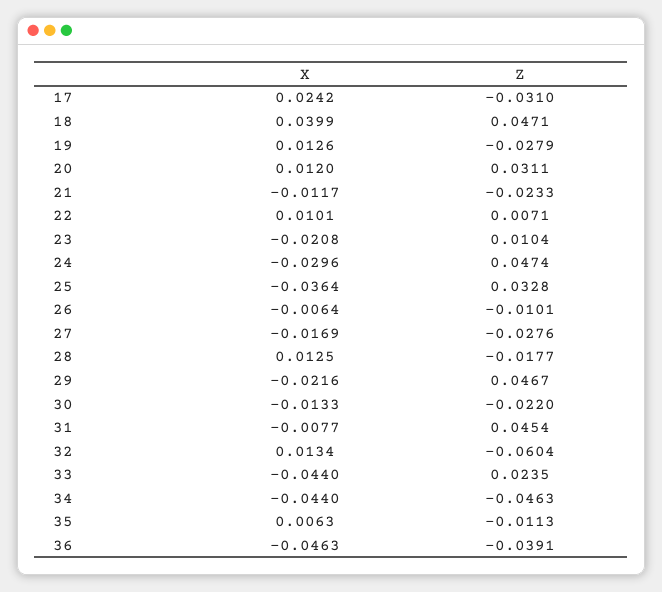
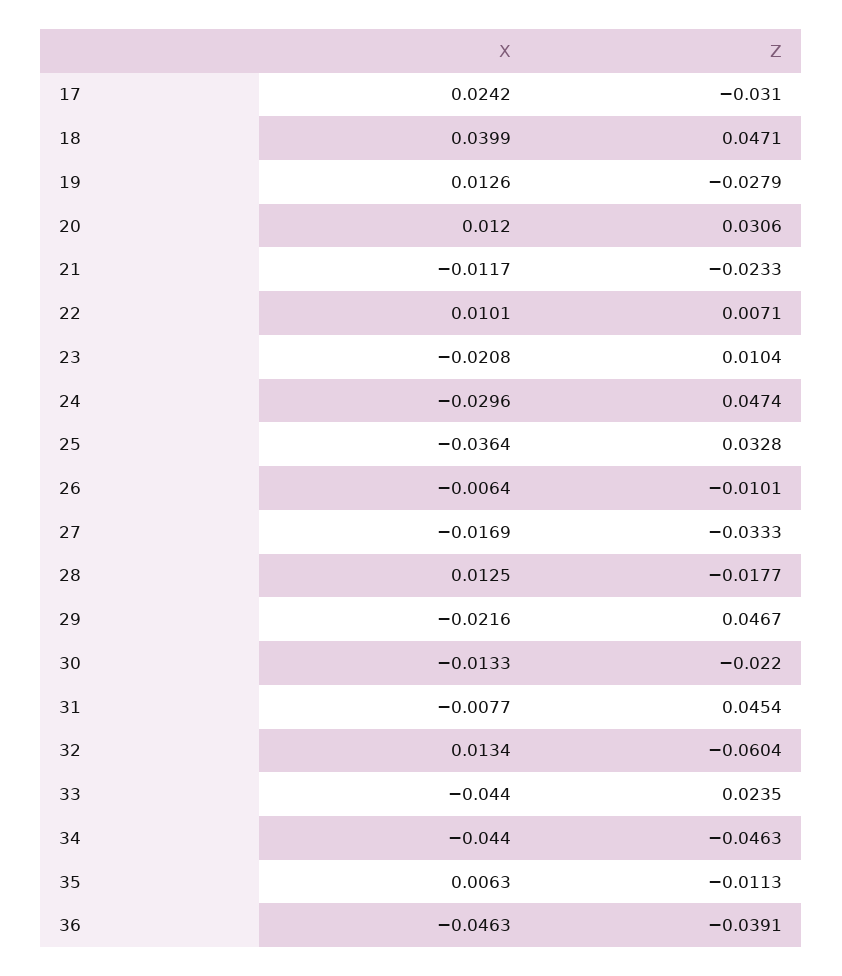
  {
    "X": {
      "17": 0.0242,
      "18": 0.0399,
      "19": 0.0126,
      "20": 0.012,
      "21": -0.0117,
      "22": 0.0101,
      "23": -0.0208,
      "24": -0.0296,
      "25": -0.0364,
      "26": -0.0064,
      "27": -0.0169,
      "28": 0.0125,
      "29": -0.0216,
      "30": -0.0133,
      "31": -0.0077,
      "32": 0.0134,
      "33": -0.044,
      "34": -0.044,
      "35": 0.0063,
      "36": -0.0463
    },
    "Z": {
      "17": -0.031,
      "18": 0.0471,
      "19": -0.0279,
-     "20": 0.0311,
+     "20": 0.0306,
      "21": -0.0233,
      "22": 0.0071,
      "23": 0.0104,
      "24": 0.0474,
      "25": 0.0328,
      "26": -0.0101,
-     "27": -0.0276,
+     "27": -0.0333,
      "28": -0.0177,
      "29": 0.0467,
      "30": -0.022,
      "31": 0.0454,
      "32": -0.0604,
      "33": 0.0235,
      "34": -0.0463,
      "35": -0.0113,
      "36": -0.0391
    }
  }

